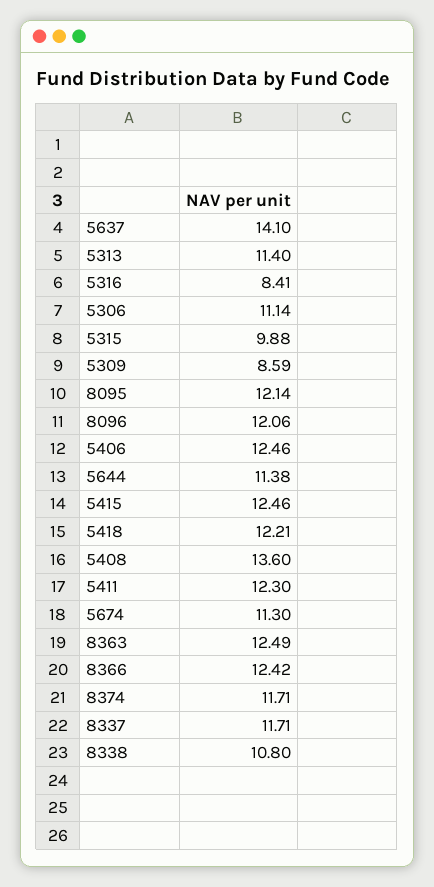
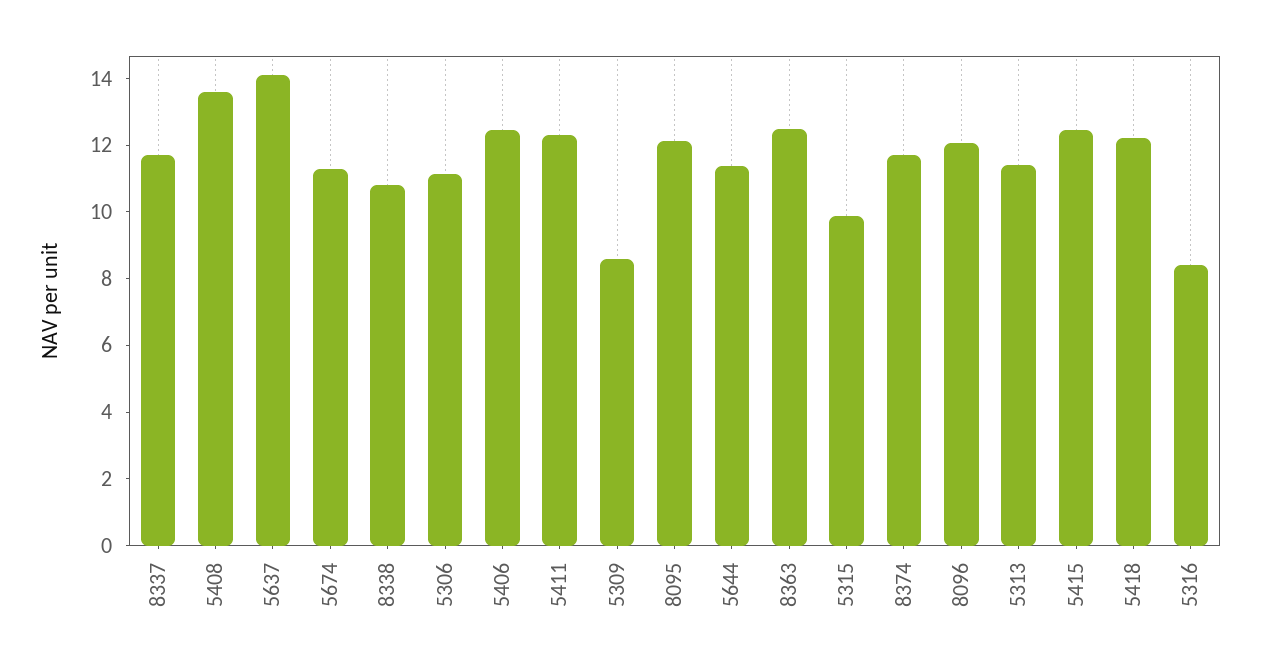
  {
    "5637": 14.1,
    "5313": 11.4,
    "5316": 8.41,
    "5306": 11.14,
    "5315": 9.88,
    "5309": 8.59,
    "8095": 12.14,
    "8096": 12.06,
    "5406": 12.46,
    "5644": 11.38,
    "5415": 12.46,
    "5418": 12.21,
    "5408": 13.6,
    "5411": 12.3,
    "5674": 11.3,
    "8363": 12.49,
-   "8366": 12.42,
    "8374": 11.71,
    "8337": 11.71,
    "8338": 10.8
  }

